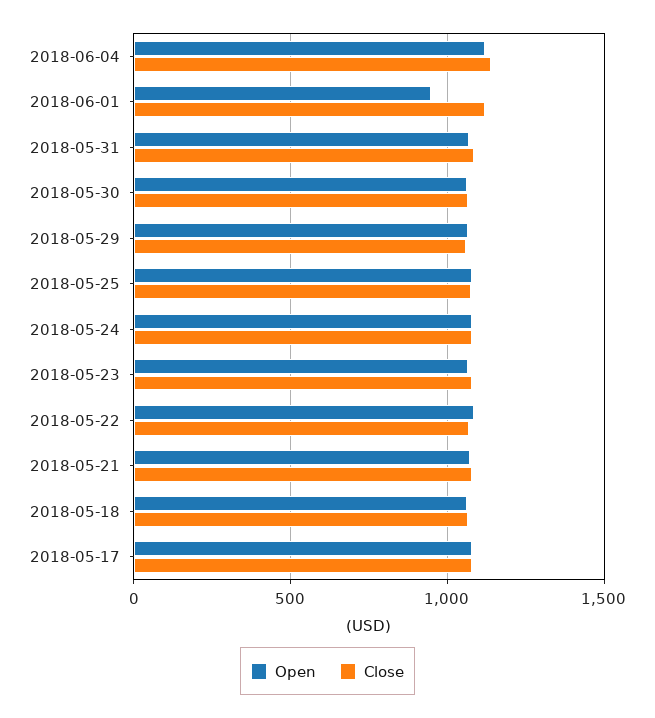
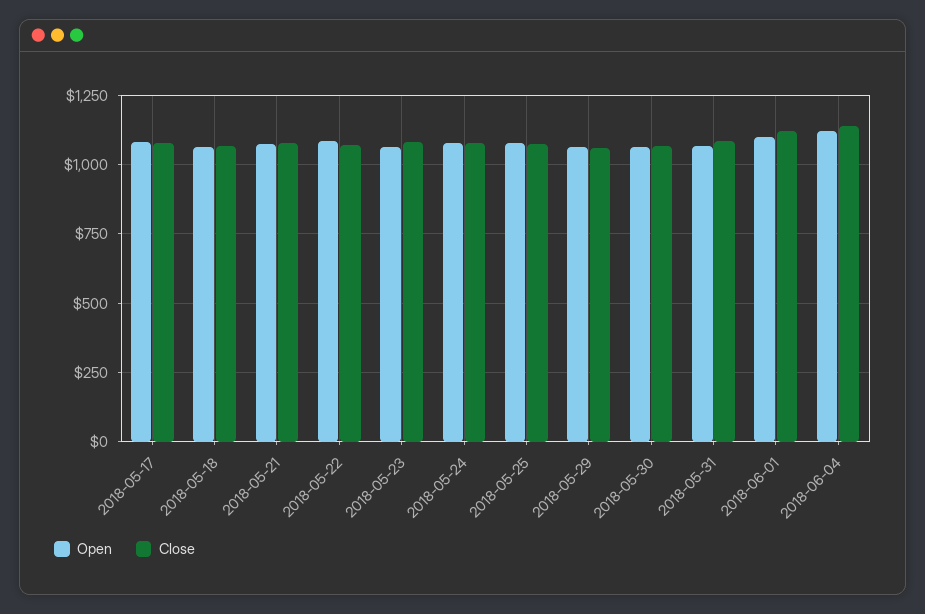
  {
    "Open": {
      "2018-06-04": 1125,
-     "2018-06-01": 950,
+     "2018-06-01": 1100,
      "2018-05-31": 1075,
      "2018-05-30": 1075,
      "2018-05-29": 1075,
      "2018-05-25": 1075,
      "2018-05-24": 1075,
      "2018-05-23": 1075,
      "2018-05-22": 1075,
      "2018-05-21": 1075,
      "2018-05-18": 1050,
      "2018-05-17": 1075
    },
    "Close": {
      "2018-06-04": 1150,
      "2018-06-01": 1125,
      "2018-05-31": 1075,
      "2018-05-30": 1075,
      "2018-05-29": 1050,
      "2018-05-25": 1075,
      "2018-05-24": 1075,
      "2018-05-23": 1075,
      "2018-05-22": 1075,
      "2018-05-21": 1075,
      "2018-05-18": 1075,
      "2018-05-17": 1075
    }
  }

